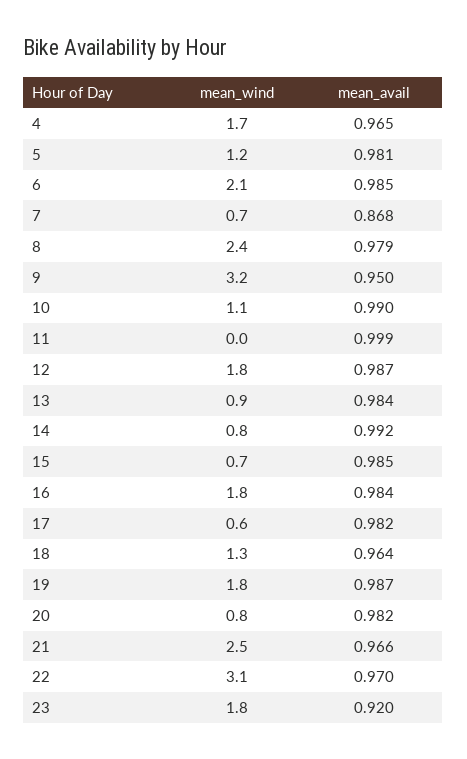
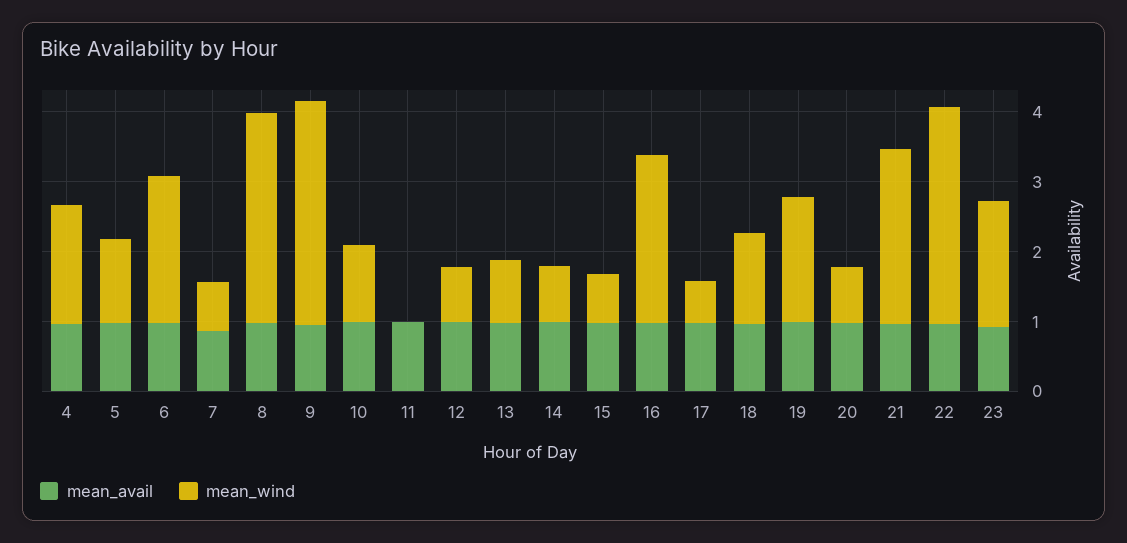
  {
    "mean_wind": {
      "4": 1.7,
      "5": 1.2,
      "6": 2.1,
      "7": 0.7,
-     "8": 2.4,
+     "8": 3,
      "9": 3.2,
      "10": 1.1,
      "11": 0,
-     "12": 1.8,
+     "12": 0.8,
      "13": 0.9,
      "14": 0.8,
      "15": 0.7,
-     "16": 1.8,
+     "16": 2.4,
      "17": 0.6,
      "18": 1.3,
      "19": 1.8,
      "20": 0.8,
      "21": 2.5,
      "22": 3.1,
      "23": 1.8
    },
    "mean_avail": {
      "4": 0.965,
      "5": 0.981,
      "6": 0.985,
      "7": 0.868,
      "8": 0.979,
      "9": 0.95,
      "10": 0.99,
      "11": 0.999,
      "12": 0.987,
      "13": 0.984,
      "14": 0.992,
      "15": 0.985,
      "16": 0.984,
      "17": 0.982,
      "18": 0.964,
      "19": 0.987,
      "20": 0.982,
      "21": 0.966,
      "22": 0.97,
      "23": 0.92
    }
  }

